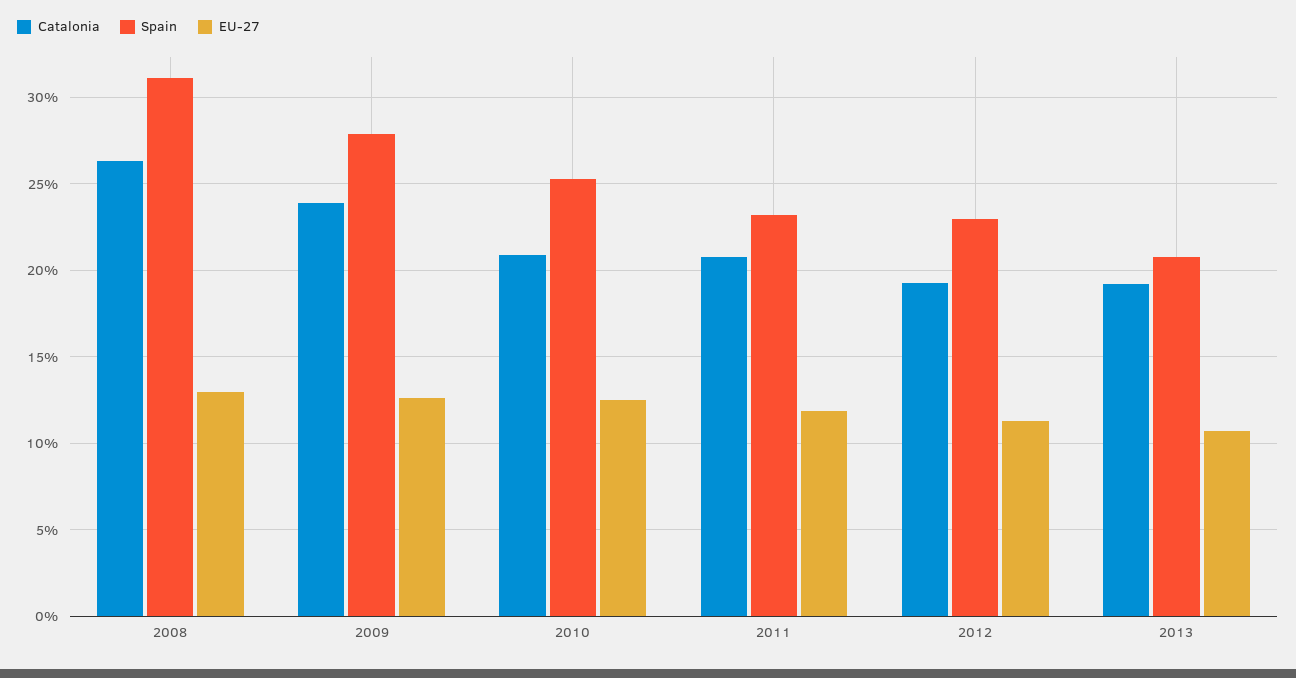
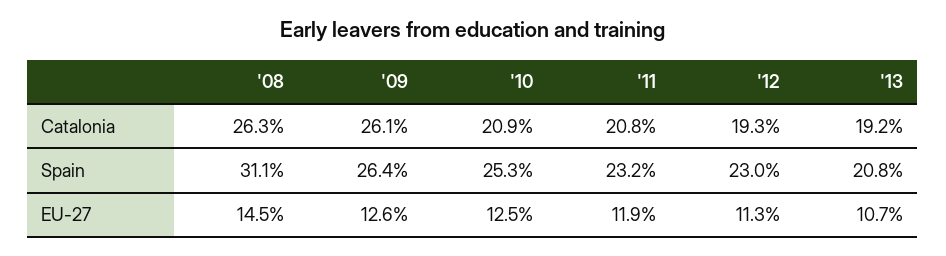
  {
    "Catalonia": {
      "2008": 26.3,
-     "2009": 24,
+     "2009": 26.1,
      "2010": 20.9,
      "2011": 20.8,
      "2012": 19.3,
      "2013": 19.2
    },
    "Spain": {
      "2008": 31.1,
-     "2009": 28,
+     "2009": 26.4,
      "2010": 25.3,
      "2011": 23.2,
      "2012": 23,
      "2013": 20.8
    },
    "EU-27": {
-     "2008": 13,
+     "2008": 14.5,
      "2009": 12.6,
      "2010": 12.5,
      "2011": 11.9,
      "2012": 11.3,
      "2013": 10.7
    }
  }

